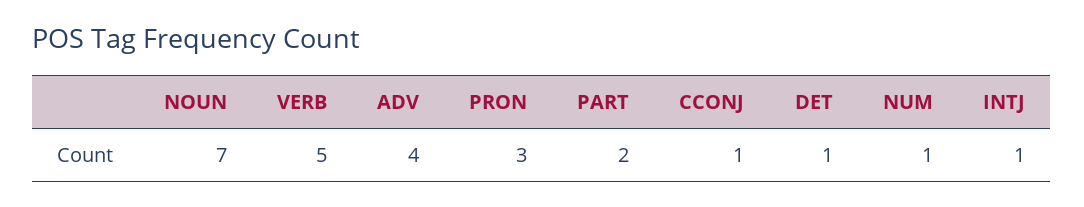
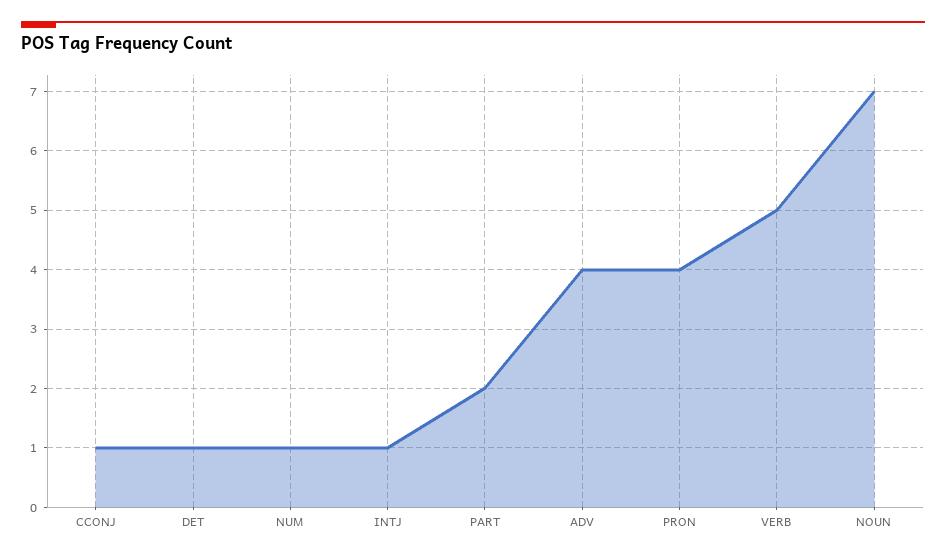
  {
    "NOUN": 7,
    "VERB": 5,
    "ADV": 4,
-   "PRON": 3,
+   "PRON": 4,
    "PART": 2,
    "CCONJ": 1,
    "DET": 1,
    "NUM": 1,
    "INTJ": 1
  }

